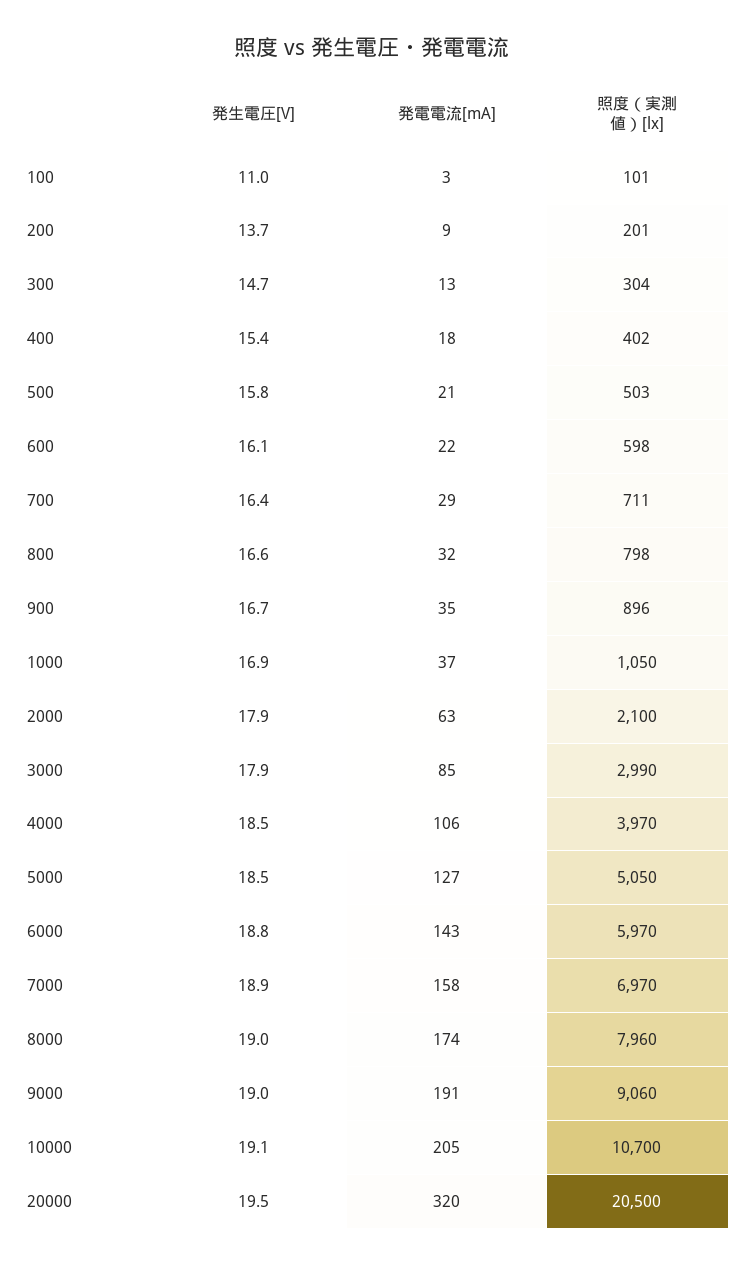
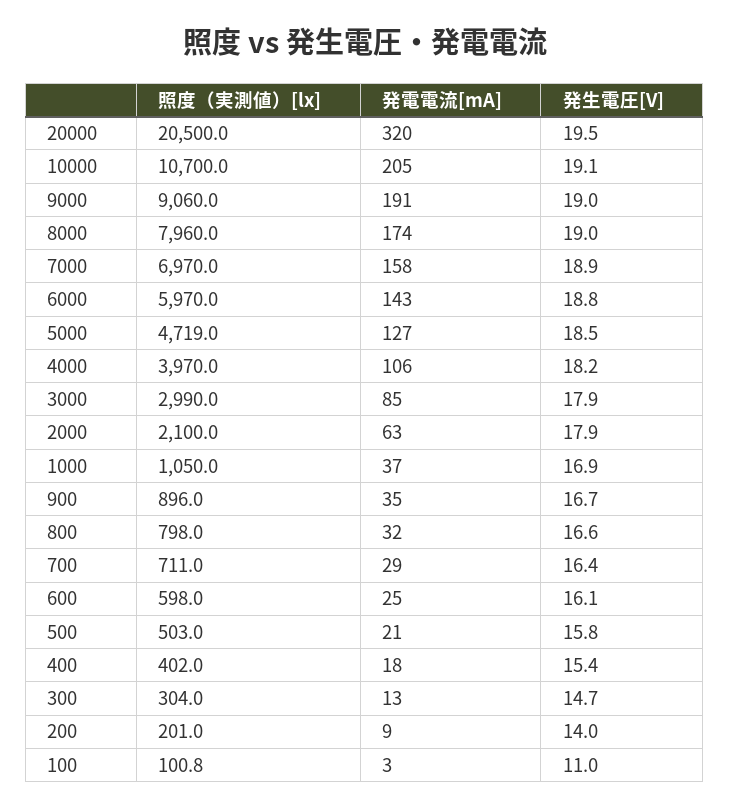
  {
    "発生電圧[V]": {
      "100": 11,
-     "200": 13.7,
+     "200": 14,
      "300": 14.7,
      "400": 15.4,
      "500": 15.8,
      "600": 16.1,
      "700": 16.4,
      "800": 16.6,
      "900": 16.7,
      "1000": 16.9,
      "2000": 17.9,
      "3000": 17.9,
-     "4000": 18.5,
+     "4000": 18.2,
      "5000": 18.5,
      "6000": 18.8,
      "7000": 18.9,
      "8000": 19,
      "9000": 19,
      "10000": 19.1,
      "20000": 19.5
    },
    "発電電流[mA]": {
      "100": 3,
      "200": 9,
      "300": 13,
      "400": 18,
      "500": 21,
-     "600": 22,
+     "600": 25,
      "700": 29,
      "800": 32,
      "900": 35,
      "1000": 37,
      "2000": 63,
      "3000": 85,
      "4000": 106,
      "5000": 127,
      "6000": 143,
      "7000": 158,
      "8000": 174,
      "9000": 191,
      "10000": 205,
      "20000": 320
    },
    "照度（実測値）[lx]": {
      "100": 100.8,
      "200": 201,
      "300": 304,
      "400": 402,
      "500": 503,
      "600": 598,
      "700": 711,
      "800": 798,
      "900": 896,
      "1000": 1050,
      "2000": 2100,
      "3000": 2990,
      "4000": 3970,
-     "5000": 5050,
+     "5000": 4719,
      "6000": 5970,
      "7000": 6970,
      "8000": 7960,
      "9000": 9060,
      "10000": 10700,
      "20000": 20500
    }
  }

